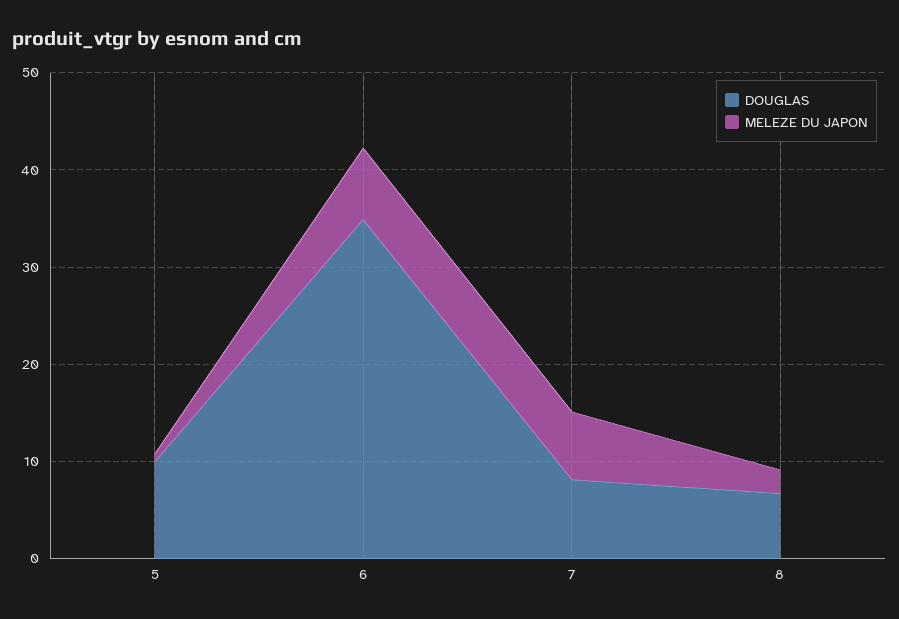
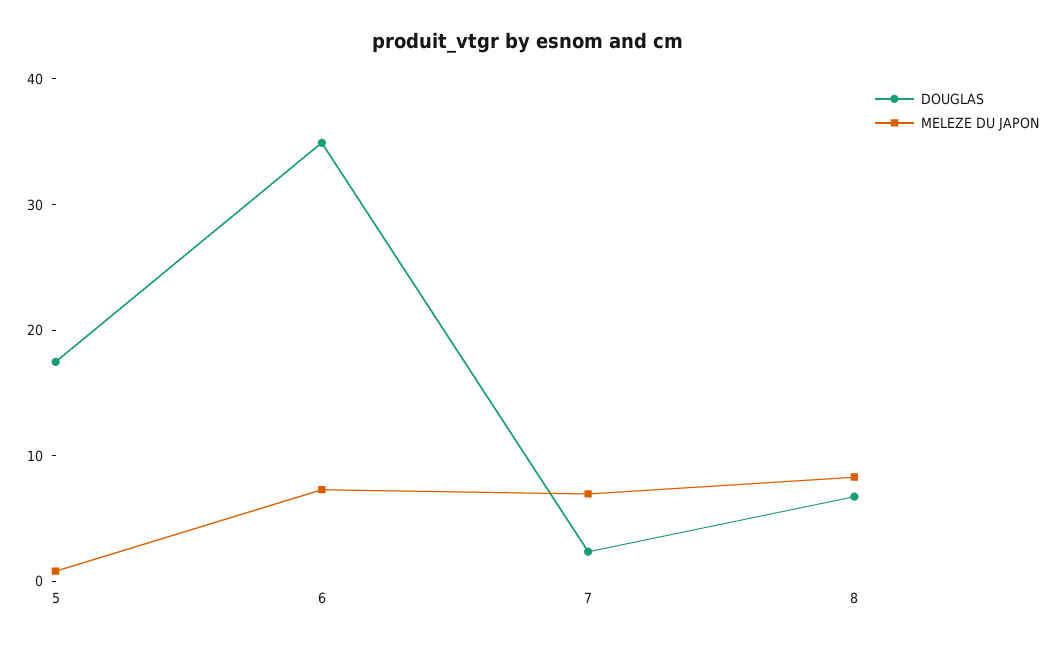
  {
    "DOUGLAS": {
-     "5": 10,
+     "5": 18,
      "6": 34,
-     "7": 8,
+     "7": 2,
      "8": 6
    },
    "MELEZE DU JAPON": {
      "5": 0,
      "6": 8,
      "7": 6,
-     "8": 2
+     "8": 8
    }
  }

